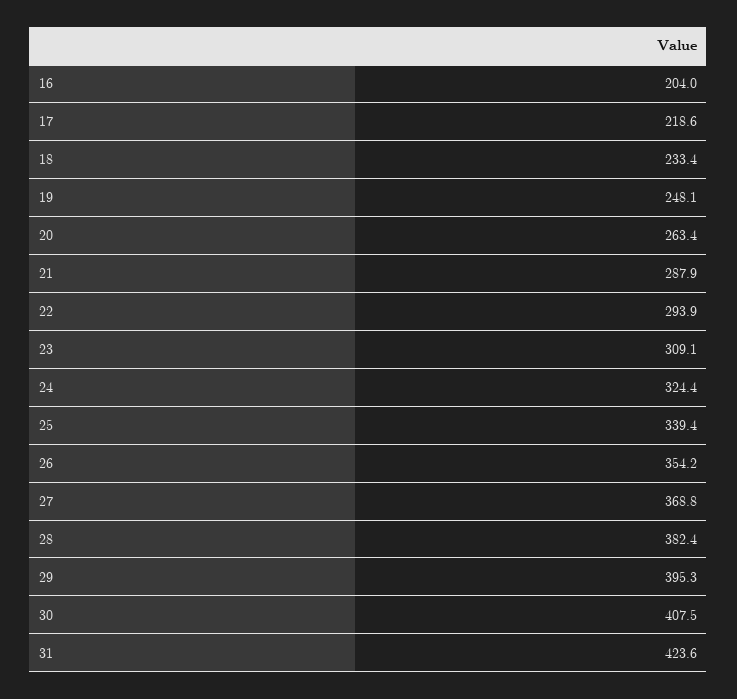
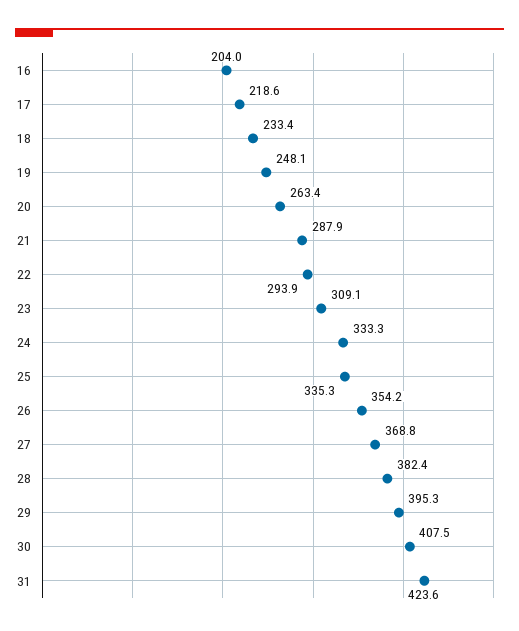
  {
    "16": 204,
    "17": 218.6,
    "18": 233.4,
    "19": 248.1,
    "20": 263.4,
    "21": 287.9,
    "22": 293.9,
    "23": 309.1,
-   "24": 324.4,
+   "24": 333.3,
-   "25": 339.4,
+   "25": 335.3,
    "26": 354.2,
    "27": 368.8,
    "28": 382.4,
    "29": 395.3,
    "30": 407.5,
    "31": 423.6
  }

